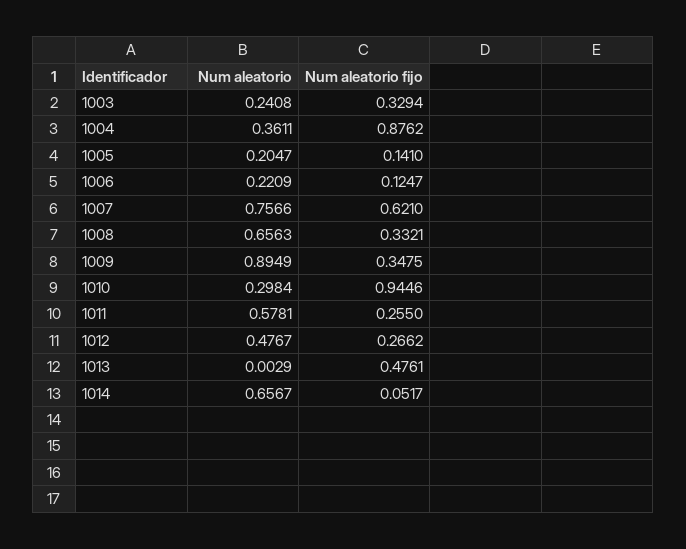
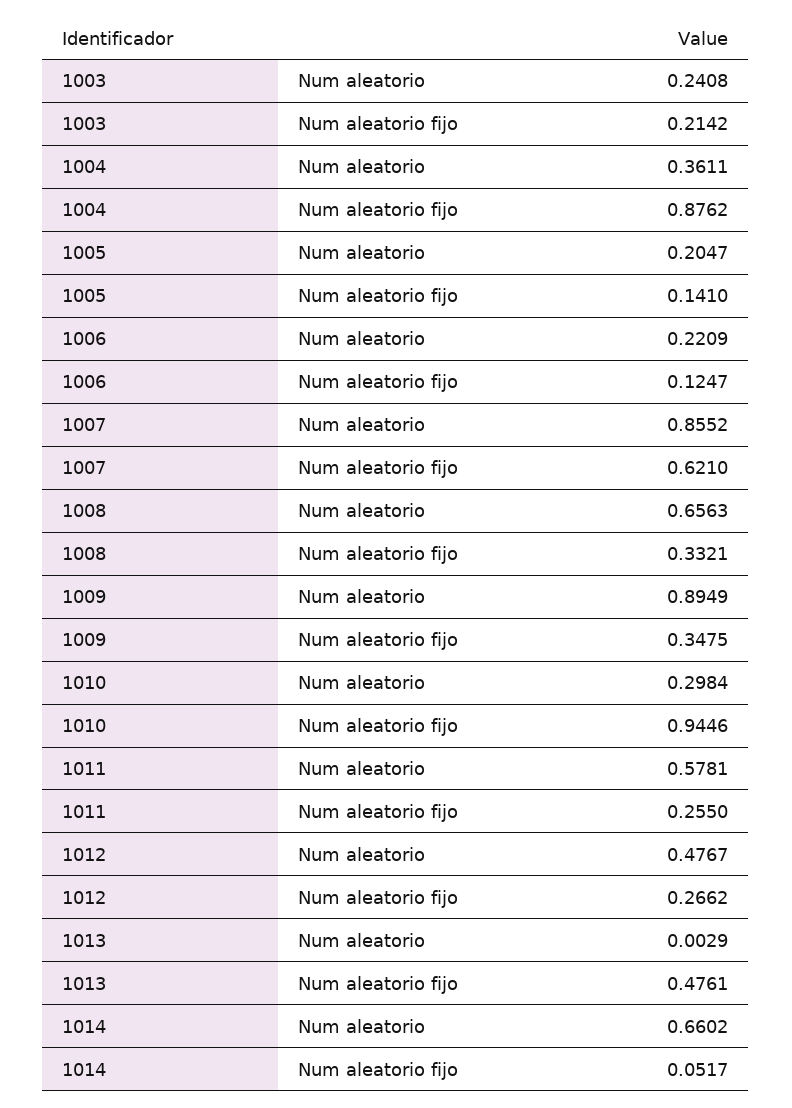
  {
    "Num aleatorio": {
      "1003": 0.2408,
      "1004": 0.3611,
      "1005": 0.2047,
      "1006": 0.2209,
-     "1007": 0.7566,
+     "1007": 0.8552,
      "1008": 0.6563,
      "1009": 0.8949,
      "1010": 0.2984,
      "1011": 0.5781,
      "1012": 0.4767,
      "1013": 0.0029,
-     "1014": 0.6567
+     "1014": 0.6602
    },
    "Num aleatorio fijo": {
-     "1003": 0.3294,
+     "1003": 0.2142,
      "1004": 0.8762,
      "1005": 0.141,
      "1006": 0.1247,
      "1007": 0.621,
      "1008": 0.3321,
      "1009": 0.3475,
      "1010": 0.9446,
      "1011": 0.255,
      "1012": 0.2662,
      "1013": 0.4761,
      "1014": 0.0517
    }
  }

